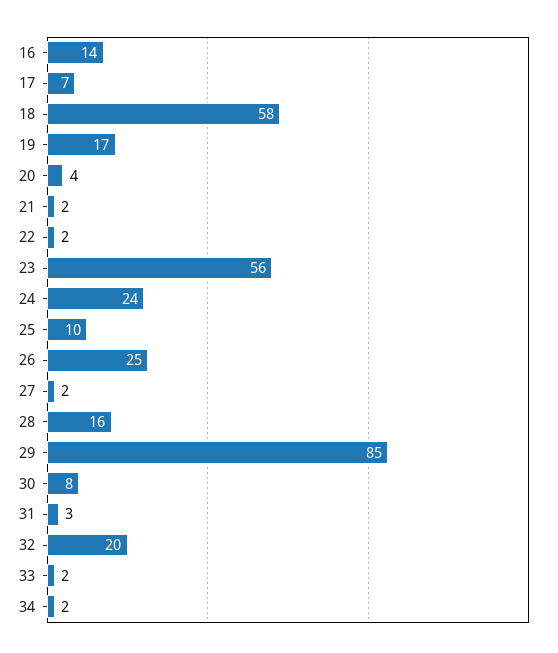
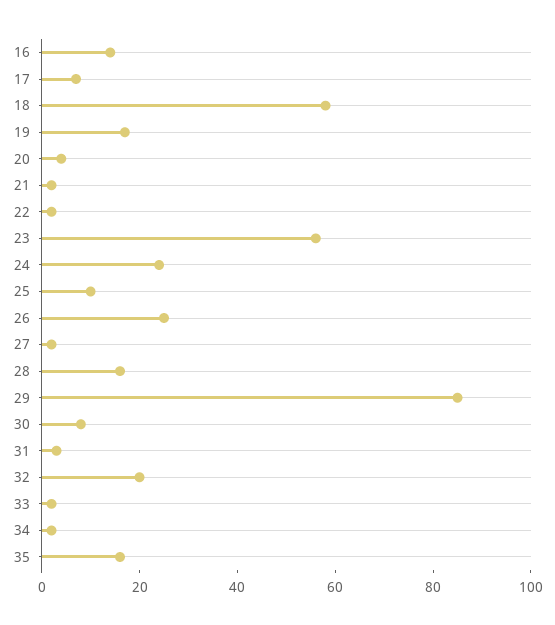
  {
    "16": 14,
    "17": 7,
    "18": 58,
    "19": 17,
    "20": 4,
    "21": 2,
    "22": 2,
    "23": 56,
    "24": 24,
    "25": 10,
    "26": 25,
    "27": 2,
    "28": 16,
    "29": 85,
    "30": 8,
    "31": 3,
    "32": 20,
    "33": 2,
-   "34": 2
+   "34": 2,
+   "35": 15
  }

